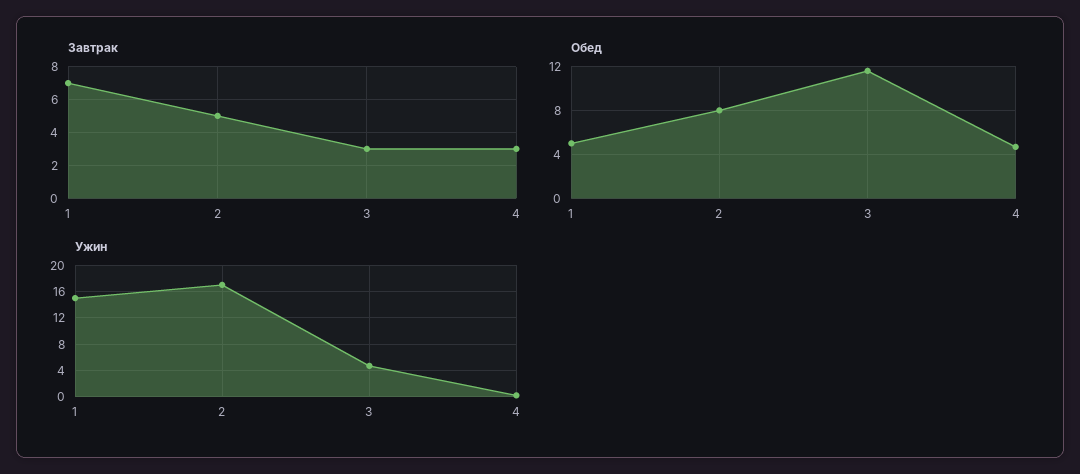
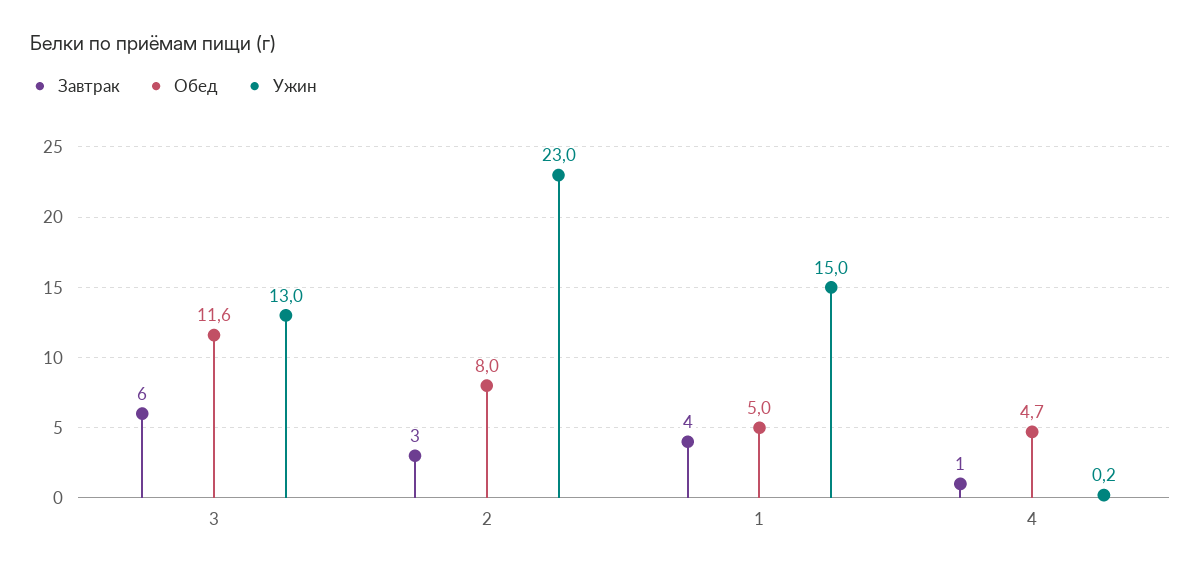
  {
    "Завтрак": {
-     "1": 7,
+     "1": 4,
-     "2": 5,
+     "2": 3,
-     "3": 3,
+     "3": 6,
-     "4": 3
+     "4": 1
    },
    "Обед": {
      "1": 5,
      "2": 8,
      "3": 11.6,
      "4": 4.7
    },
    "Ужин": {
      "1": 15,
-     "2": 17,
+     "2": 23,
-     "3": 5,
+     "3": 13,
      "4": 0.2
    }
  }

